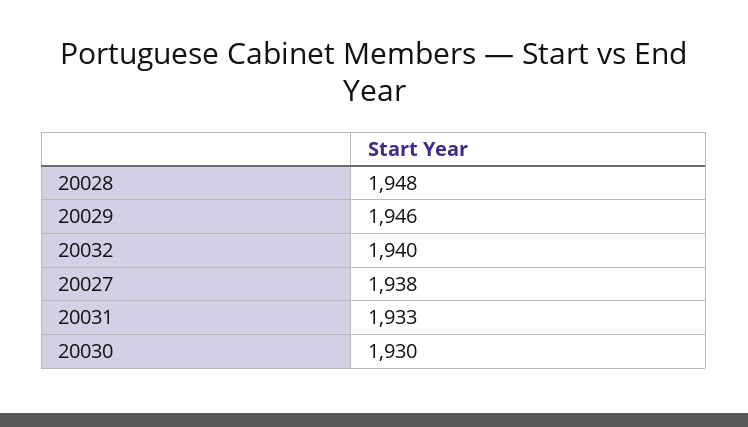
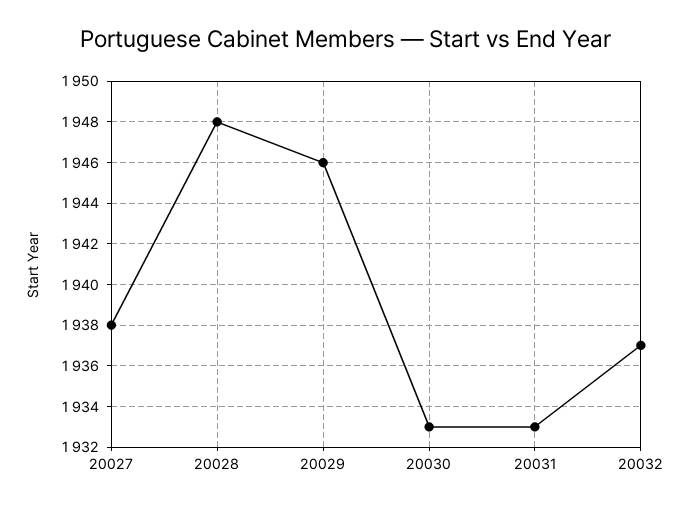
  {
    "20028": 1948,
    "20029": 1946,
-   "20032": 1940,
+   "20032": 1937,
    "20027": 1938,
    "20031": 1933,
-   "20030": 1930
+   "20030": 1933
  }

